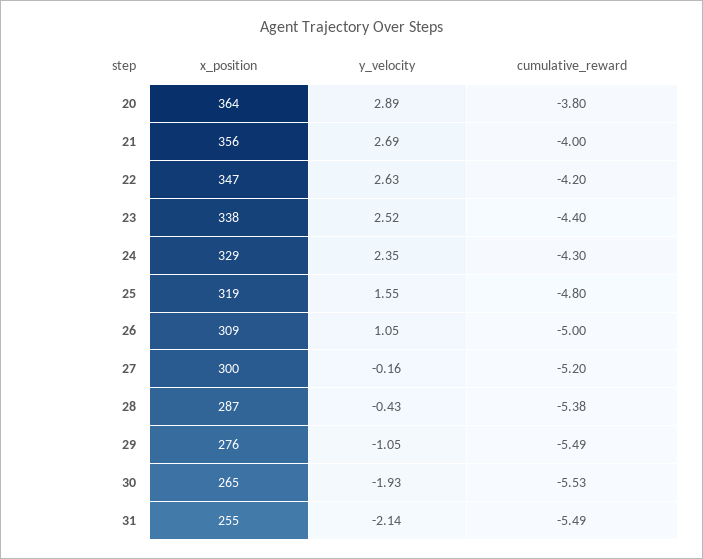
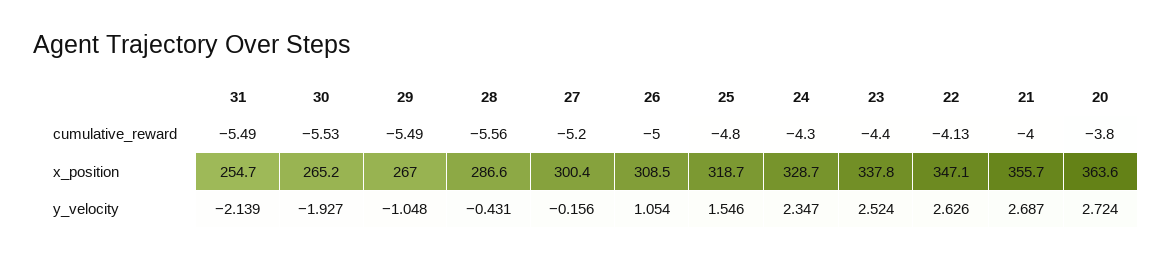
  {
    "x_position": {
      "20": 363.6,
      "21": 355.7,
      "22": 347.1,
      "23": 337.8,
      "24": 328.7,
      "25": 318.7,
      "26": 308.5,
      "27": 300.4,
      "28": 286.6,
-     "29": 276,
+     "29": 267,
      "30": 265.2,
      "31": 254.7
    },
    "y_velocity": {
-     "20": 2.89,
+     "20": 2.724,
      "21": 2.687,
      "22": 2.626,
      "23": 2.524,
      "24": 2.347,
      "25": 1.546,
      "26": 1.054,
      "27": -0.156,
      "28": -0.431,
      "29": -1.048,
      "30": -1.927,
      "31": -2.139
    },
    "cumulative_reward": {
      "20": -3.8,
      "21": -4,
-     "22": -4.2,
+     "22": -4.13,
      "23": -4.4,
      "24": -4.3,
      "25": -4.8,
      "26": -5,
      "27": -5.2,
-     "28": -5.38,
+     "28": -5.56,
      "29": -5.49,
      "30": -5.53,
      "31": -5.49
    }
  }

